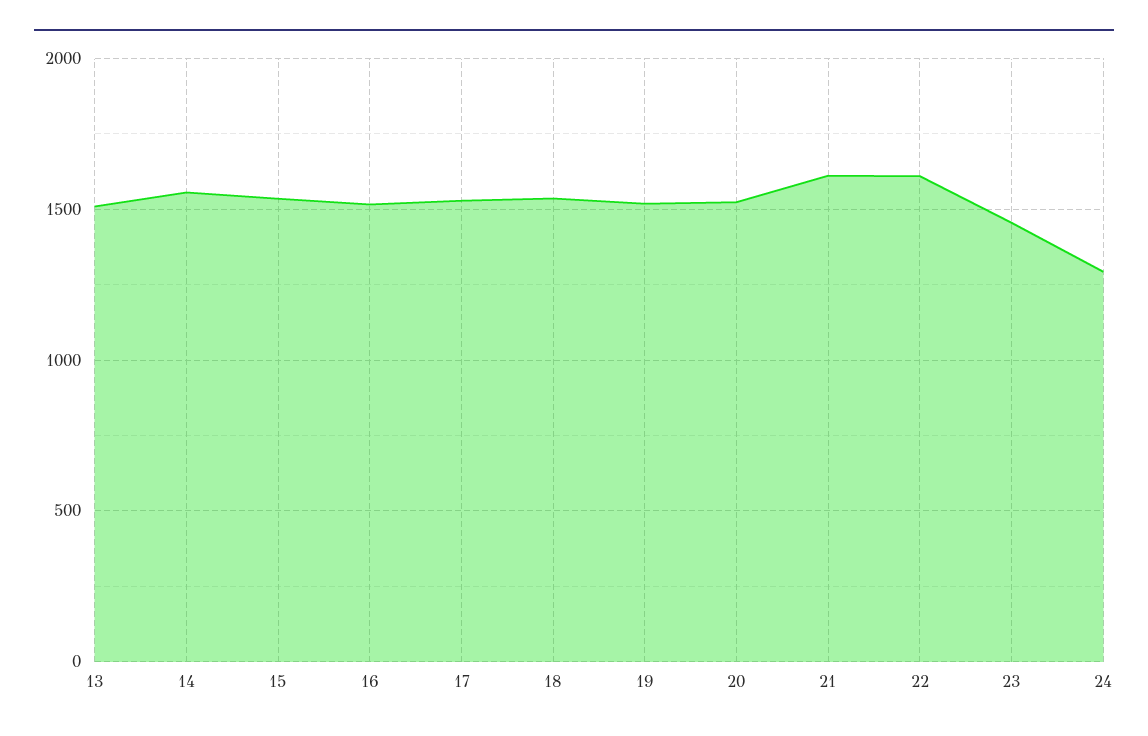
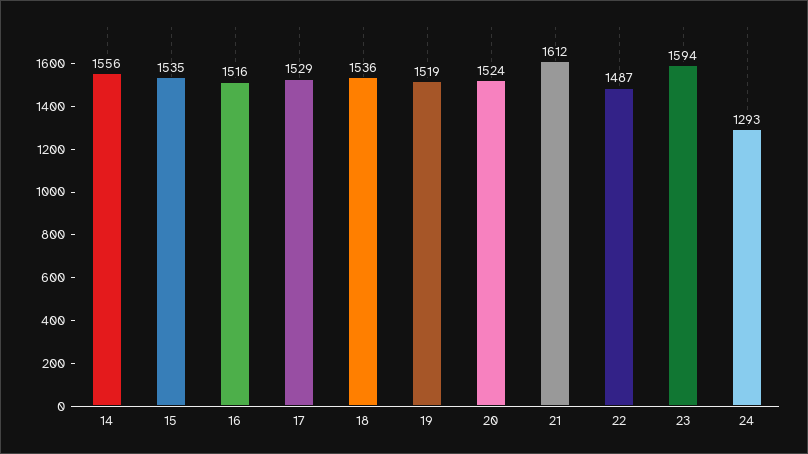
  {
-   "13": 1500,
    "14": 1556,
    "15": 1535,
    "16": 1516,
    "17": 1529,
    "18": 1536,
    "19": 1519,
    "20": 1524,
    "21": 1612,
-   "22": 1600,
+   "22": 1487,
-   "23": 1450,
+   "23": 1594,
    "24": 1293
  }

